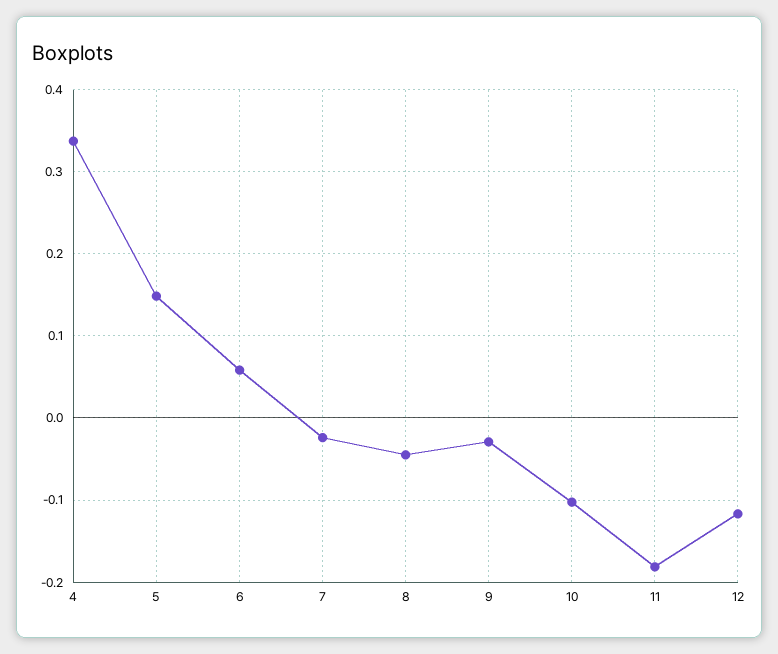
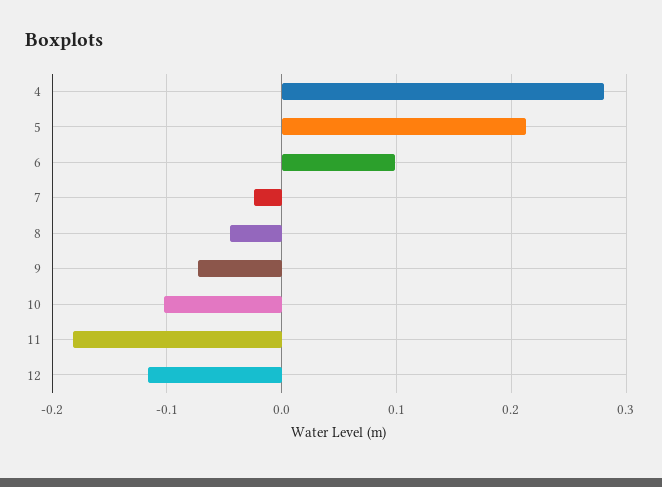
  {
-   "4": 0.34,
+   "4": 0.28,
-   "5": 0.15,
+   "5": 0.21,
-   "6": 0.06,
+   "6": 0.1,
    "7": -0.02,
    "8": -0.05,
-   "9": -0.03,
+   "9": -0.07,
    "10": -0.1,
    "11": -0.18,
    "12": -0.12
  }

